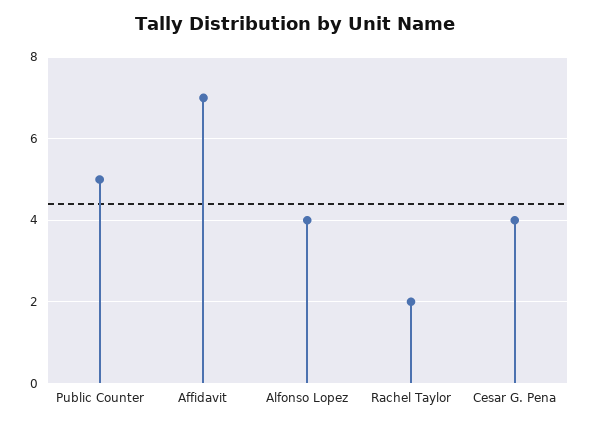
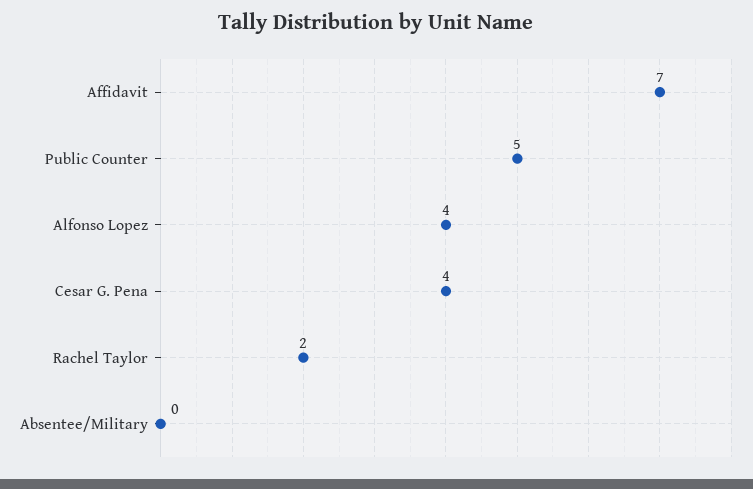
  {
    "Public Counter": 5,
    "Affidavit": 7,
    "Alfonso Lopez": 4,
    "Rachel Taylor": 2,
-   "Cesar G. Pena": 4
+   "Cesar G. Pena": 4,
+   "Absentee/Military": 0
  }

